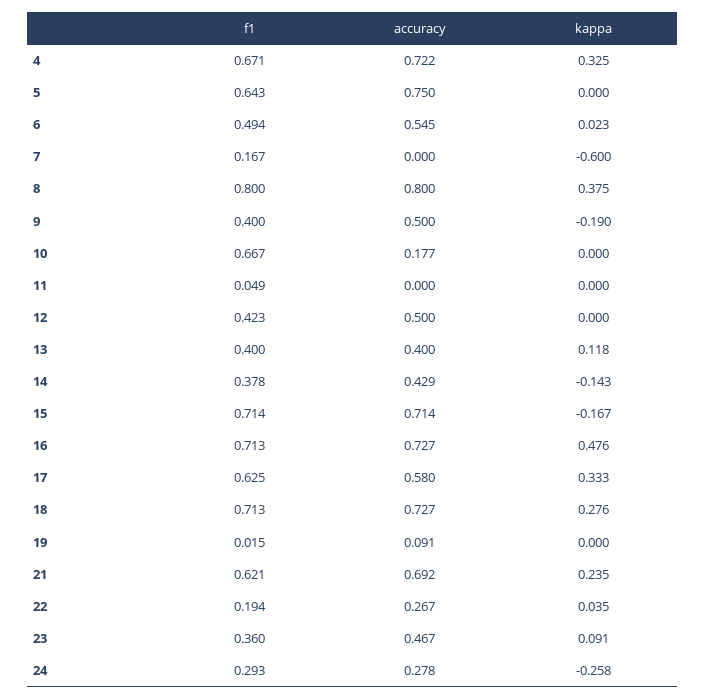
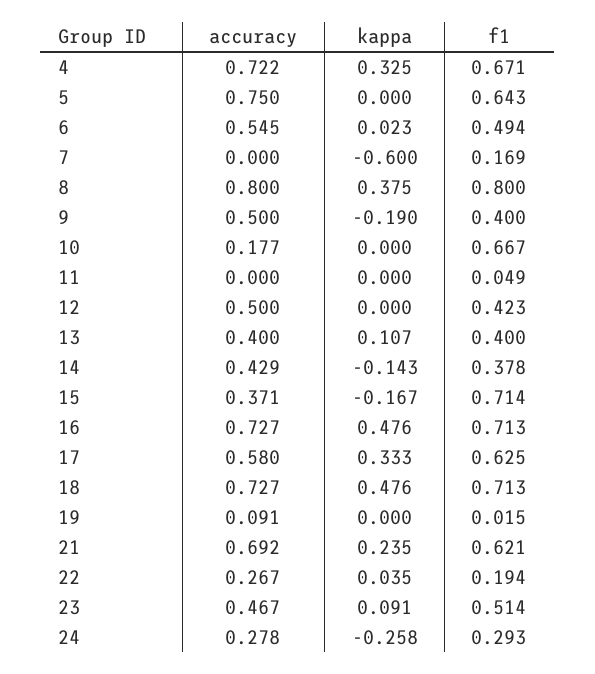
  {
    "f1": {
      "4": 0.671,
      "5": 0.643,
      "6": 0.494,
-     "7": 0.167,
+     "7": 0.169,
      "8": 0.8,
      "9": 0.4,
      "10": 0.667,
      "11": 0.049,
      "12": 0.423,
      "13": 0.4,
      "14": 0.378,
      "15": 0.714,
      "16": 0.713,
      "17": 0.625,
      "18": 0.713,
      "19": 0.015,
      "21": 0.621,
      "22": 0.194,
-     "23": 0.36,
+     "23": 0.514,
      "24": 0.293
    },
    "accuracy": {
      "4": 0.722,
      "5": 0.75,
      "6": 0.545,
      "7": 0,
      "8": 0.8,
      "9": 0.5,
      "10": 0.177,
      "11": 0,
      "12": 0.5,
      "13": 0.4,
      "14": 0.429,
-     "15": 0.714,
+     "15": 0.371,
      "16": 0.727,
      "17": 0.58,
      "18": 0.727,
      "19": 0.091,
      "21": 0.692,
      "22": 0.267,
      "23": 0.467,
      "24": 0.278
    },
    "kappa": {
      "4": 0.325,
      "5": 0,
      "6": 0.023,
      "7": -0.6,
      "8": 0.375,
      "9": -0.19,
      "10": 0,
      "11": 0,
      "12": 0,
-     "13": 0.118,
+     "13": 0.107,
      "14": -0.143,
      "15": -0.167,
      "16": 0.476,
      "17": 0.333,
-     "18": 0.276,
+     "18": 0.476,
      "19": 0,
      "21": 0.235,
      "22": 0.035,
      "23": 0.091,
      "24": -0.258
    }
  }

